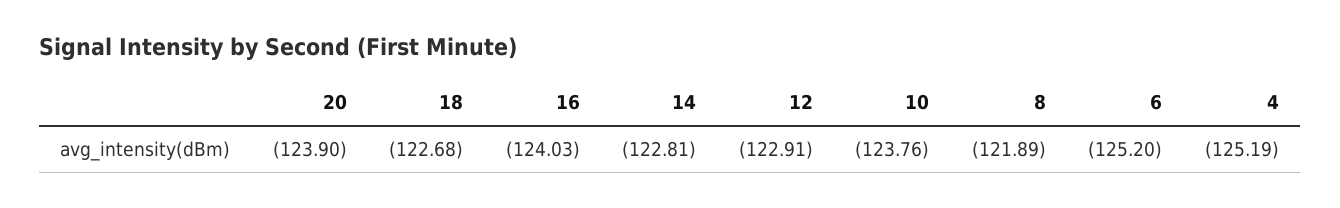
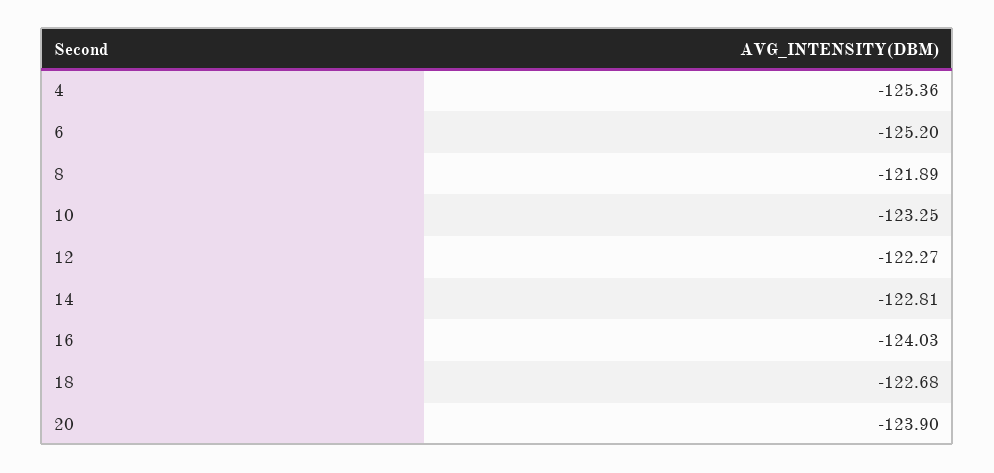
  {
    "20": -123.9,
    "18": -122.68,
    "16": -124.03,
    "14": -122.81,
-   "12": -122.91,
+   "12": -122.27,
-   "10": -123.76,
+   "10": -123.25,
    "8": -121.89,
    "6": -125.2,
-   "4": -125.19
+   "4": -125.36
  }

